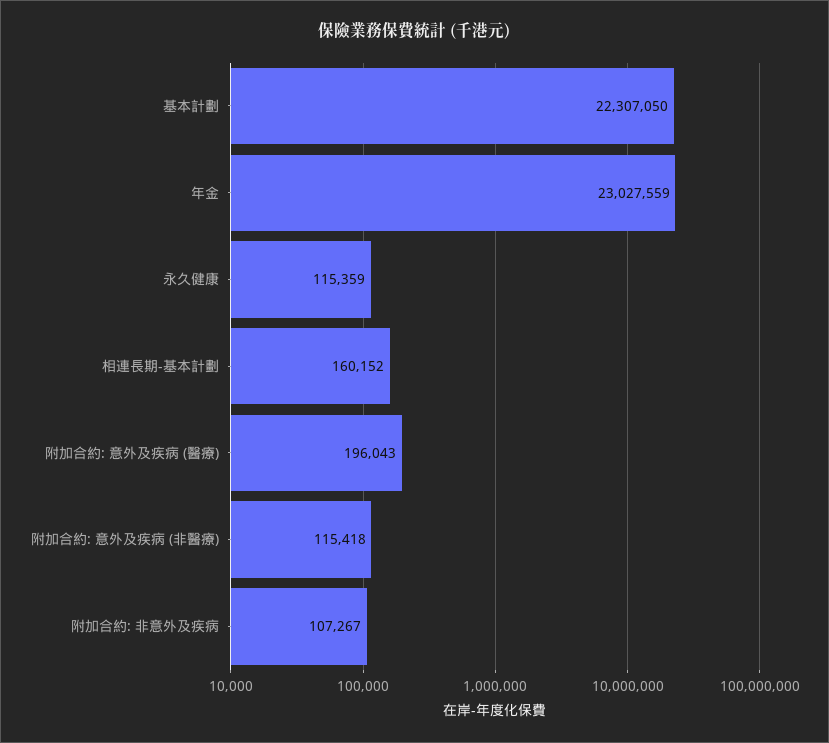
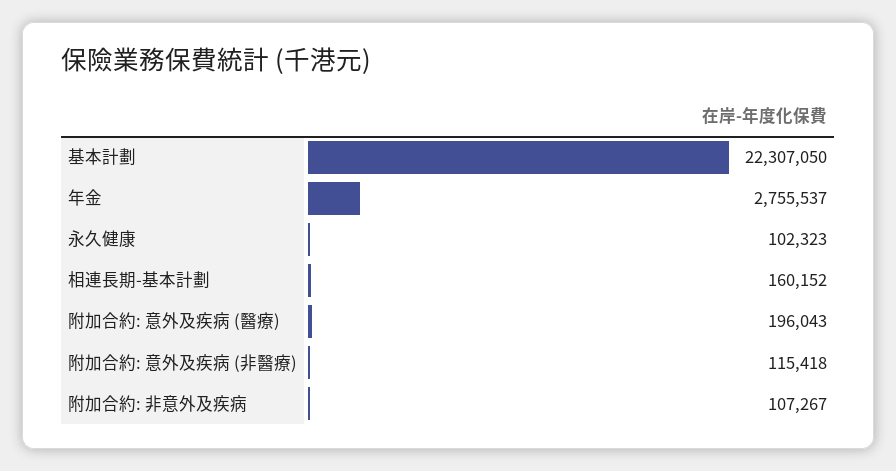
  {
    "基本計劃": 22307050,
-   "年金": 23027559,
+   "年金": 2755537,
-   "永久健康": 115359,
+   "永久健康": 102323,
    "相連長期-基本計劃": 160152,
    "附加合約: 意外及疾病 (醫療)": 196043,
    "附加合約: 意外及疾病 (非醫療)": 115418,
    "附加合約: 非意外及疾病": 107267
  }

